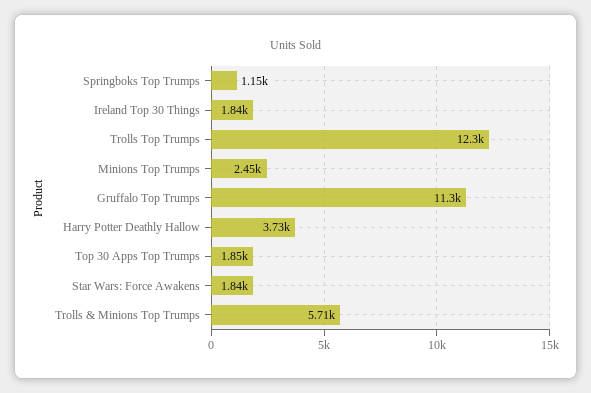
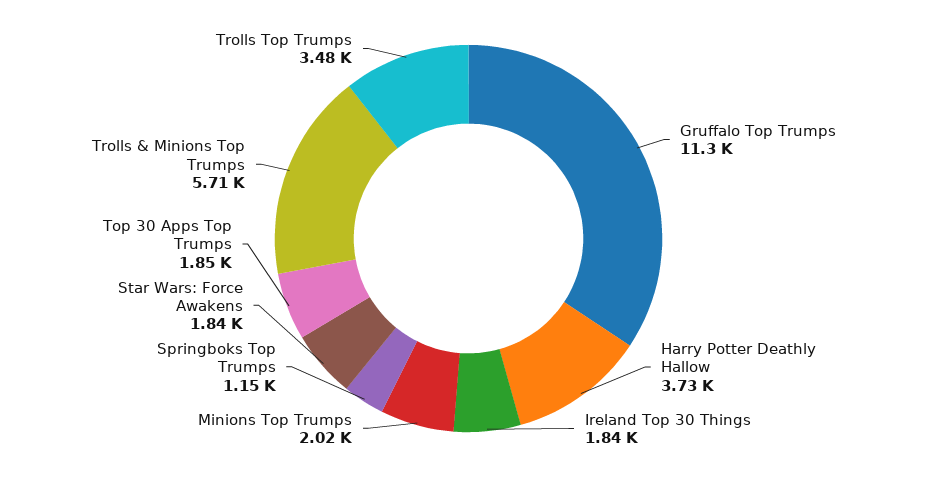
  {
    "Springboks Top Trumps": 1150,
    "Ireland Top 30 Things": 1840,
-   "Trolls Top Trumps": 12300,
+   "Trolls Top Trumps": 3480,
-   "Minions Top Trumps": 2450,
+   "Minions Top Trumps": 2020,
    "Gruffalo Top Trumps": 11300,
    "Harry Potter Deathly Hallow": 3730,
    "Top 30 Apps Top Trumps": 1850,
    "Star Wars: Force Awakens": 1840,
    "Trolls & Minions Top Trumps": 5710
  }

